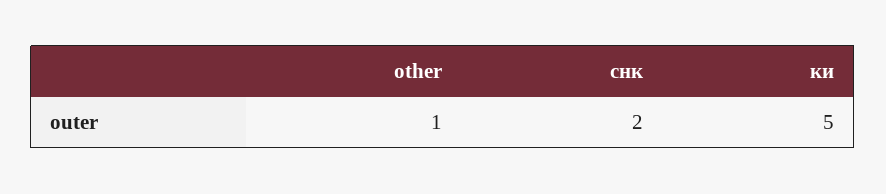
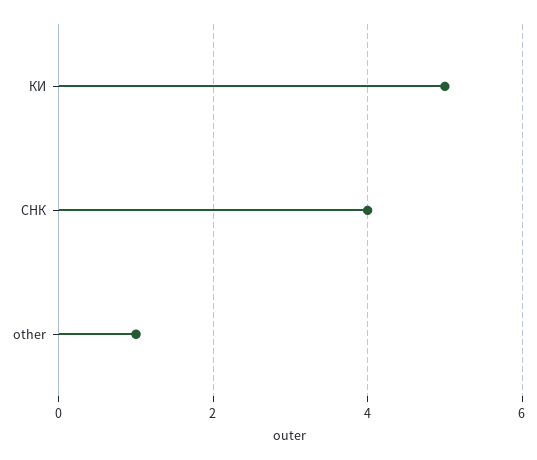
  {
    "other": 1,
-   "снк": 2,
+   "снк": 4,
    "ки": 5
  }

